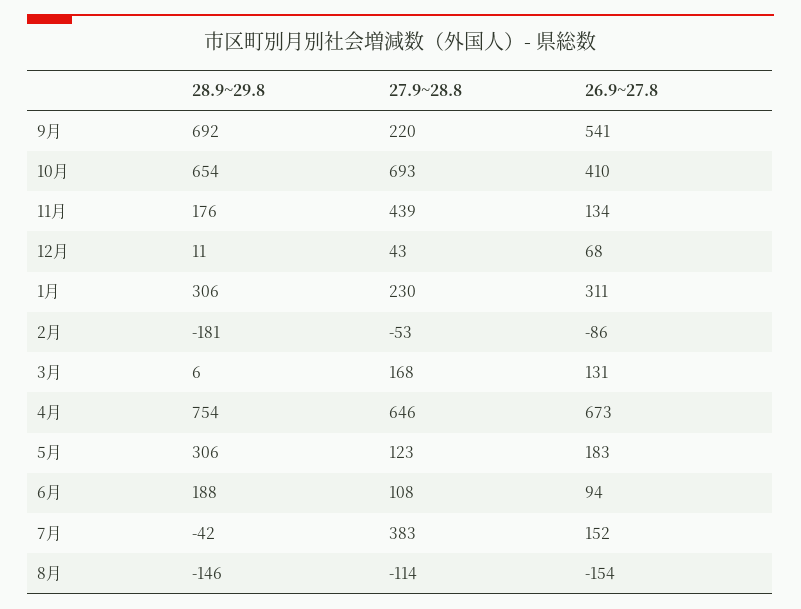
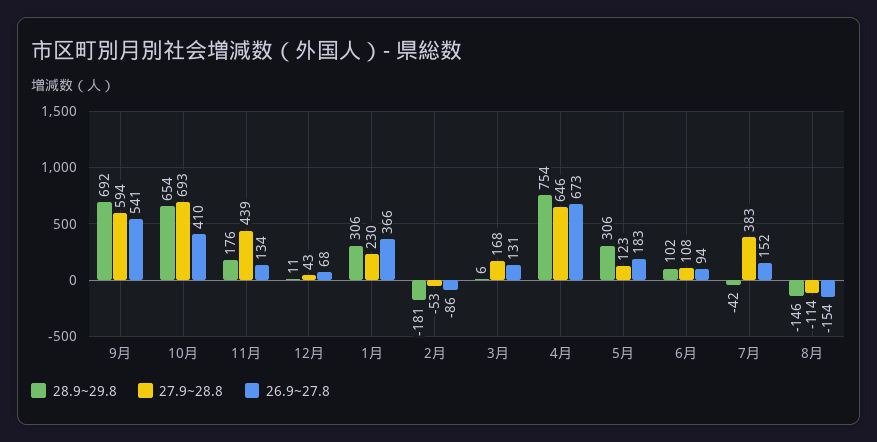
  {
    "28.9~29.8": {
      "9月": 692,
      "10月": 654,
      "11月": 176,
      "12月": 11,
      "1月": 306,
      "2月": -181,
      "3月": 6,
      "4月": 754,
      "5月": 306,
-     "6月": 188,
+     "6月": 102,
      "7月": -42,
      "8月": -146
    },
    "27.9~28.8": {
-     "9月": 220,
+     "9月": 594,
      "10月": 693,
      "11月": 439,
      "12月": 43,
      "1月": 230,
      "2月": -53,
      "3月": 168,
      "4月": 646,
      "5月": 123,
      "6月": 108,
      "7月": 383,
      "8月": -114
    },
    "26.9~27.8": {
      "9月": 541,
      "10月": 410,
      "11月": 134,
      "12月": 68,
-     "1月": 311,
+     "1月": 366,
      "2月": -86,
      "3月": 131,
      "4月": 673,
      "5月": 183,
      "6月": 94,
      "7月": 152,
      "8月": -154
    }
  }

